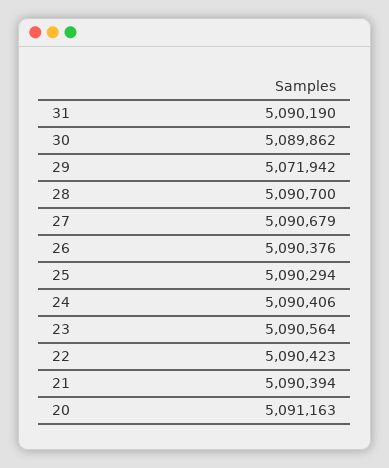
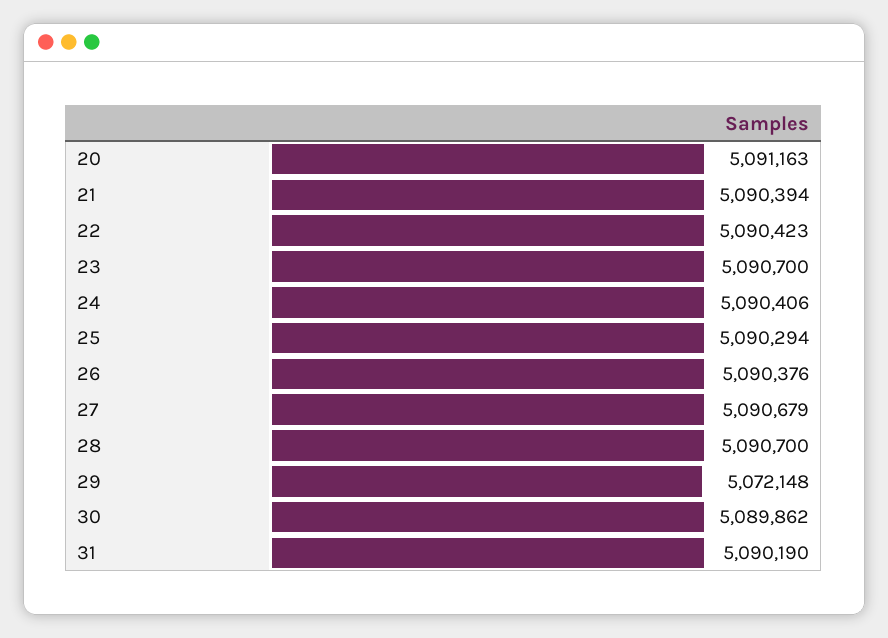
  {
    "31": 5090190,
    "30": 5089862,
-   "29": 5071942,
+   "29": 5072148,
    "28": 5090700,
    "27": 5090679,
    "26": 5090376,
    "25": 5090294,
    "24": 5090406,
-   "23": 5090564,
+   "23": 5090700,
    "22": 5090423,
    "21": 5090394,
    "20": 5091163
  }

